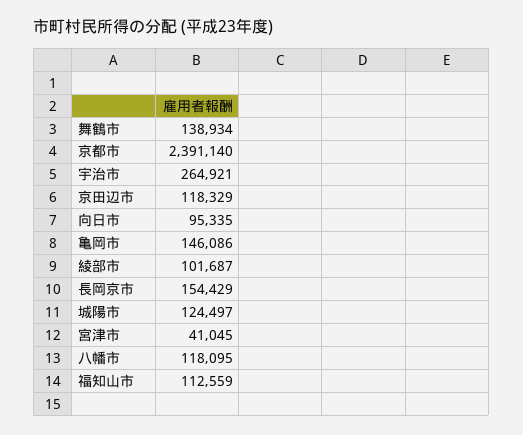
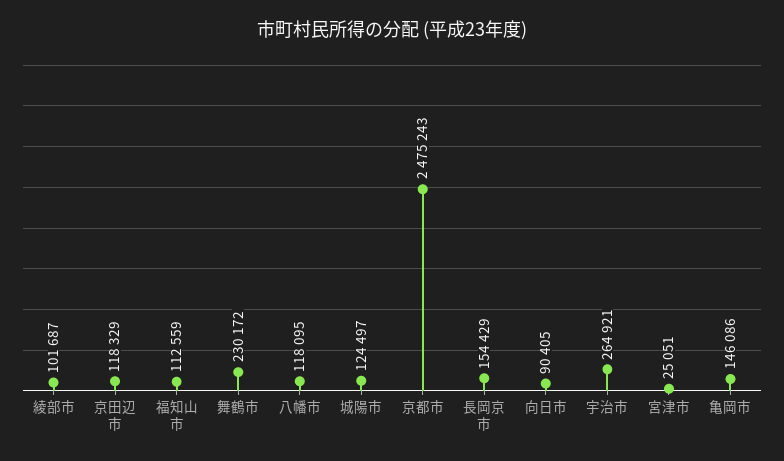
  {
-   "舞鶴市": 138934,
+   "舞鶴市": 230172,
-   "京都市": 2391140,
+   "京都市": 2475243,
    "宇治市": 264921,
    "京田辺市": 118329,
-   "向日市": 95335,
+   "向日市": 90405,
    "亀岡市": 146086,
    "綾部市": 101687,
    "長岡京市": 154429,
    "城陽市": 124497,
-   "宮津市": 41045,
+   "宮津市": 25051,
    "八幡市": 118095,
    "福知山市": 112559
  }

